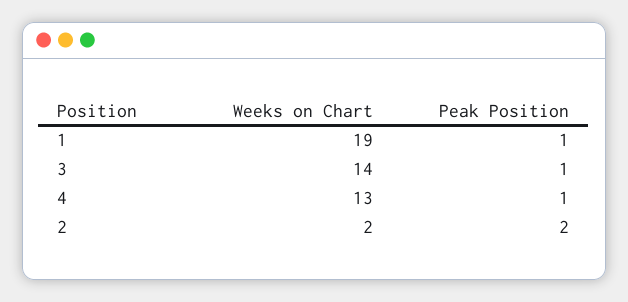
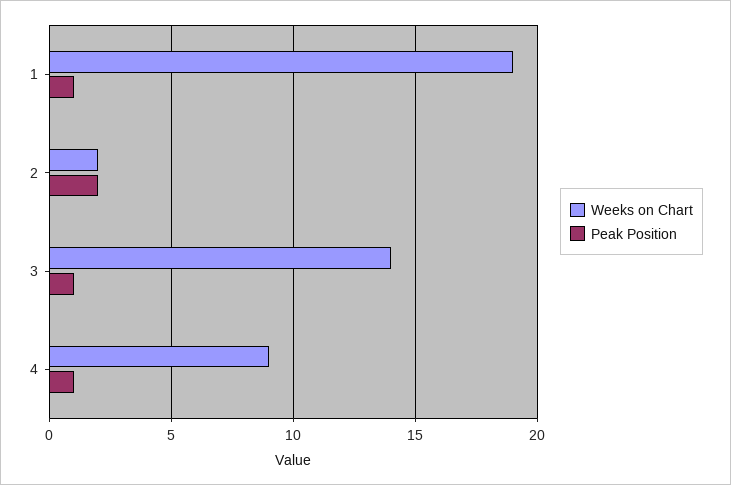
  {
    "Weeks on Chart": {
      "1": 19,
      "3": 14,
-     "4": 13,
+     "4": 9,
      "2": 2
    },
    "Peak Position": {
      "1": 1,
      "3": 1,
      "4": 1,
      "2": 2
    }
  }

